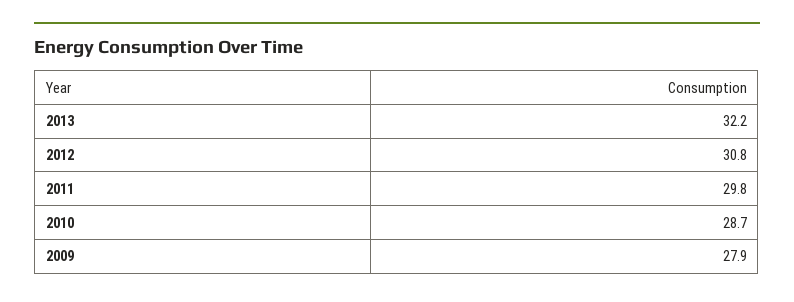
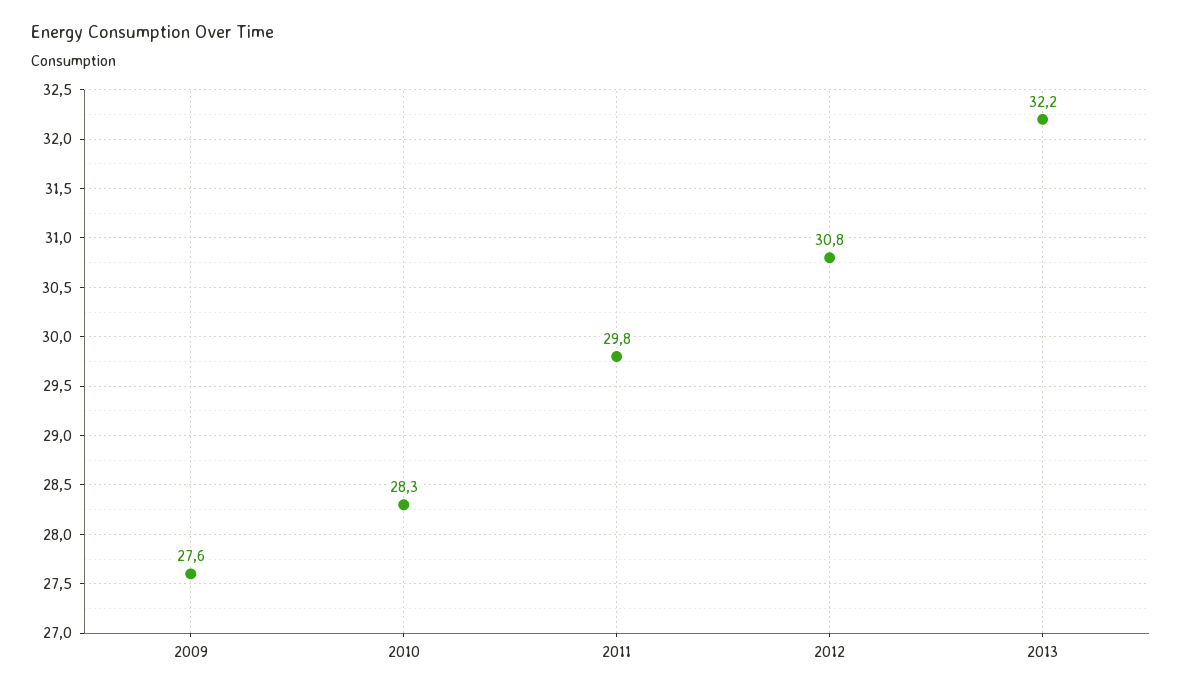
  {
    "2013": 32.2,
    "2012": 30.8,
    "2011": 29.8,
-   "2010": 28.7,
+   "2010": 28.3,
-   "2009": 27.9
+   "2009": 27.6
  }

